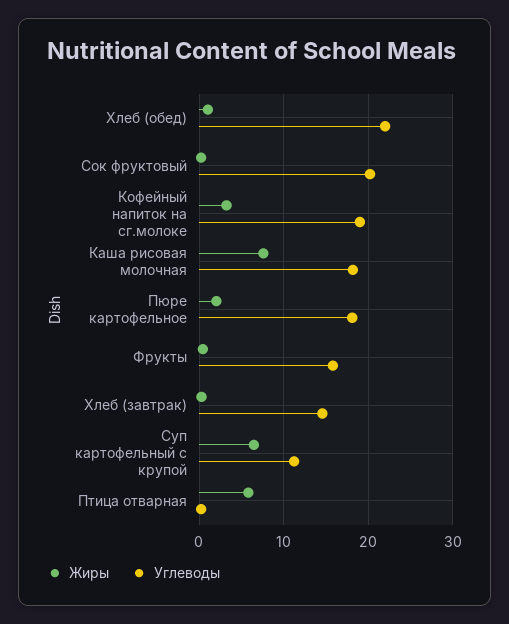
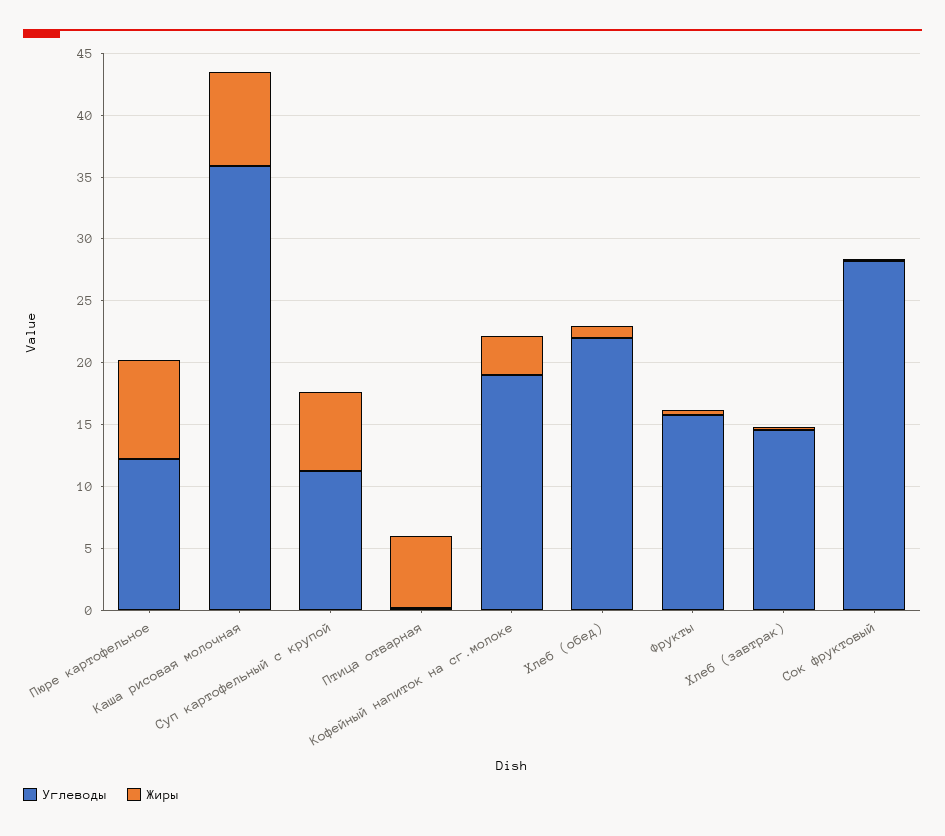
  {
    "Жиры": {
      "Хлеб (обед)": 1,
      "Сок фруктовый": 0,
      "Кофейный напиток на сг.молоке": 3,
      "Каша рисовая молочная": 8,
-     "Пюре картофельное": 2,
+     "Пюре картофельное": 8,
      "Фрукты": 0,
      "Хлеб (завтрак)": 0,
      "Суп картофельный с крупой": 6,
      "Птица отварная": 6
    },
    "Углеводы": {
      "Хлеб (обед)": 22,
-     "Сок фруктовый": 20,
+     "Сок фруктовый": 28,
      "Кофейный напиток на сг.молоке": 19,
-     "Каша рисовая молочная": 18,
+     "Каша рисовая молочная": 36,
-     "Пюре картофельное": 18,
+     "Пюре картофельное": 12,
      "Фрукты": 16,
      "Хлеб (завтрак)": 15,
      "Суп картофельный с крупой": 11,
      "Птица отварная": 0
    }
  }

